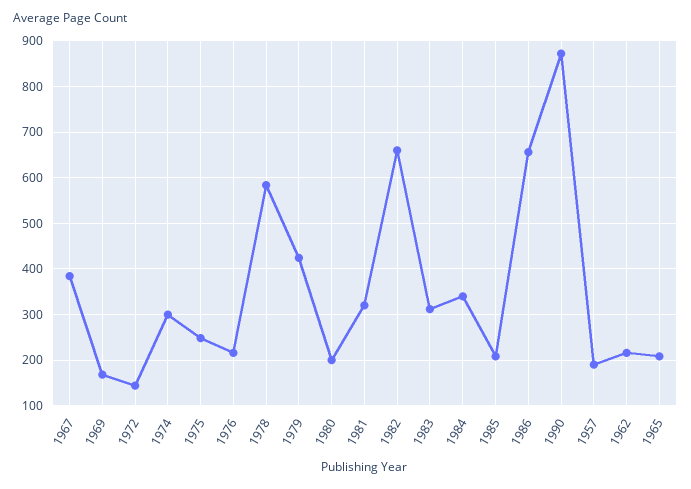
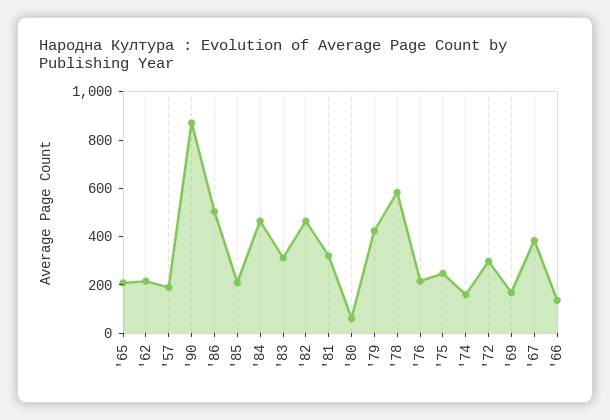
  {
    "1967": 380,
    "1969": 160,
-   "1972": 140,
+   "1972": 300,
-   "1974": 300,
+   "1974": 150,
    "1975": 240,
    "1976": 220,
    "1978": 580,
    "1979": 420,
-   "1980": 200,
+   "1980": 50,
    "1981": 320,
-   "1982": 660,
+   "1982": 450,
    "1983": 320,
-   "1984": 340,
+   "1984": 450,
    "1985": 200,
-   "1986": 660,
+   "1986": 500,
    "1990": 880,
    "1957": 200,
    "1962": 220,
-   "1965": 200
+   "1965": 200,
+   "'66": 150
  }

